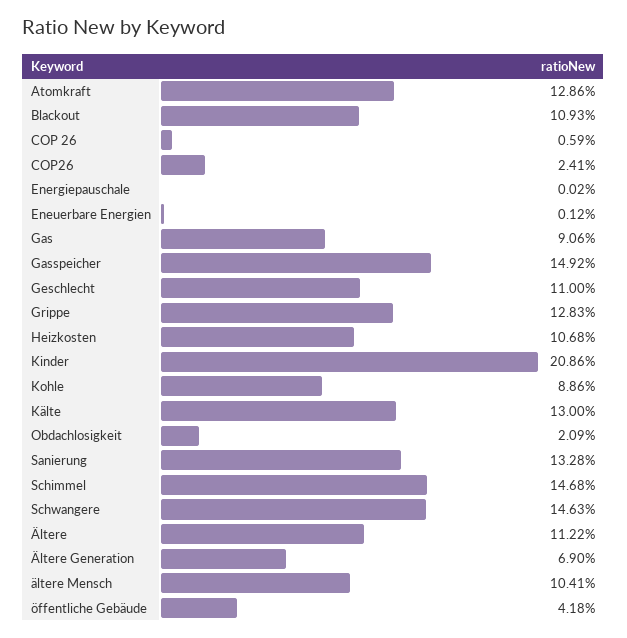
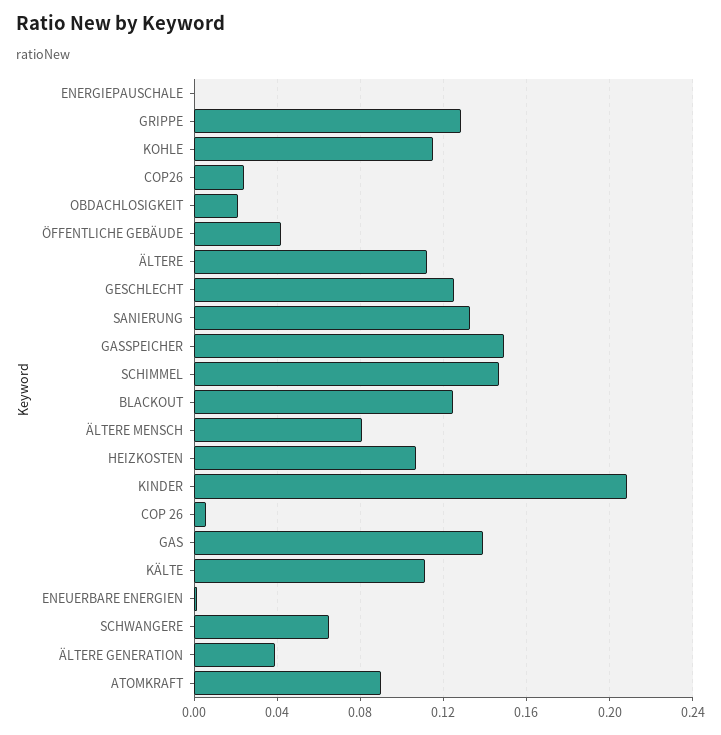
  {
-   "Atomkraft": 0.1286,
+   "Atomkraft": 0.09,
-   "Blackout": 0.1093,
+   "Blackout": 0.125,
    "COP 26": 0.0059,
    "COP26": 0.0241,
    "Energiepauschale": 0.0002,
    "Eneuerbare Energien": 0.0012,
-   "Gas": 0.0906,
+   "Gas": 0.14,
    "Gasspeicher": 0.1492,
-   "Geschlecht": 0.11,
+   "Geschlecht": 0.125,
    "Grippe": 0.1283,
    "Heizkosten": 0.1068,
    "Kinder": 0.2086,
-   "Kohle": 0.0886,
+   "Kohle": 0.115,
-   "Kälte": 0.13,
+   "Kälte": 0.11,
    "Obdachlosigkeit": 0.0209,
    "Sanierung": 0.1328,
    "Schimmel": 0.1468,
-   "Schwangere": 0.1463,
+   "Schwangere": 0.065,
    "Ältere": 0.1122,
-   "Ältere Generation": 0.069,
+   "Ältere Generation": 0.04,
-   "ältere Mensch": 0.1041,
+   "ältere Mensch": 0.08,
    "öffentliche Gebäude": 0.0418
  }

